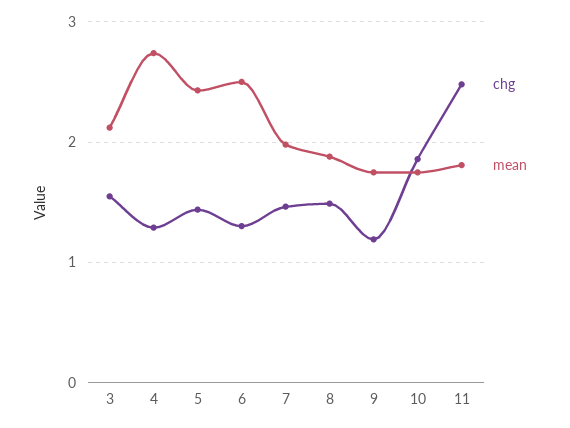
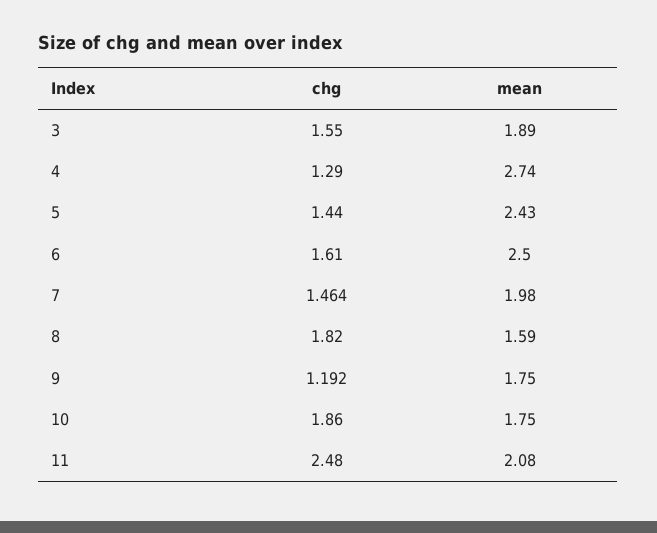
  {
    "chg": {
      "3": 1.55,
      "4": 1.29,
      "5": 1.44,
-     "6": 1.3,
+     "6": 1.61,
      "7": 1.464,
-     "8": 1.5,
+     "8": 1.82,
      "9": 1.192,
      "10": 1.86,
      "11": 2.48
    },
    "mean": {
-     "3": 2.1,
+     "3": 1.89,
      "4": 2.74,
      "5": 2.43,
      "6": 2.5,
      "7": 1.98,
-     "8": 1.9,
+     "8": 1.59,
      "9": 1.75,
      "10": 1.75,
-     "11": 1.8
+     "11": 2.08
    }
  }

